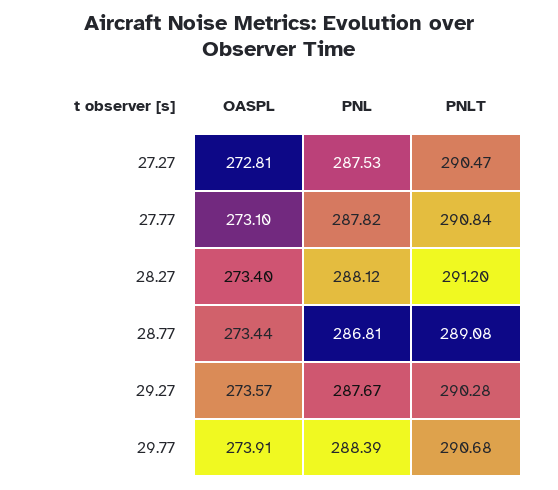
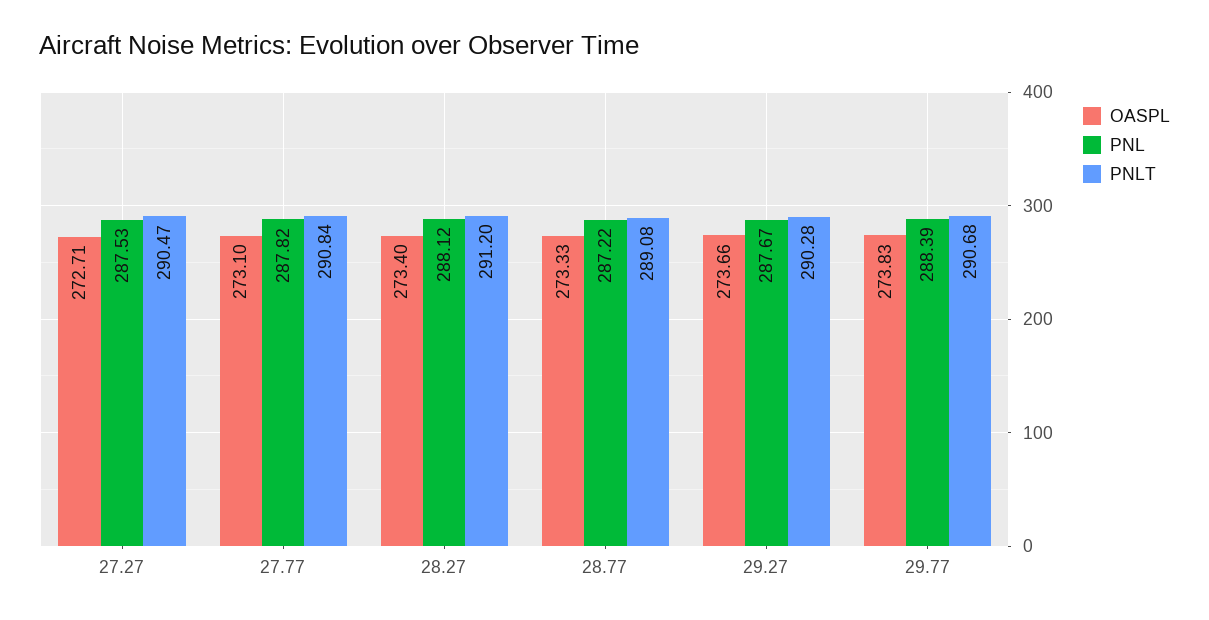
  {
    "OASPL": {
-     "27.27": 272.81,
+     "27.27": 272.71,
      "27.77": 273.1,
      "28.27": 273.4,
-     "28.77": 273.44,
+     "28.77": 273.33,
-     "29.27": 273.57,
+     "29.27": 273.66,
-     "29.77": 273.91
+     "29.77": 273.83
    },
    "PNL": {
      "27.27": 287.53,
      "27.77": 287.82,
      "28.27": 288.12,
-     "28.77": 286.81,
+     "28.77": 287.22,
      "29.27": 287.67,
      "29.77": 288.39
    },
    "PNLT": {
      "27.27": 290.47,
      "27.77": 290.84,
      "28.27": 291.2,
      "28.77": 289.08,
      "29.27": 290.28,
      "29.77": 290.68
    }
  }

